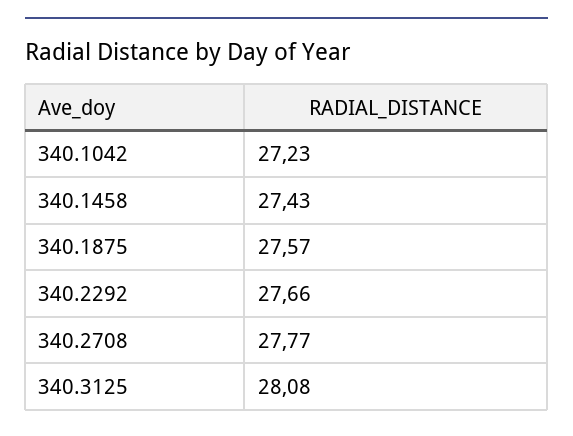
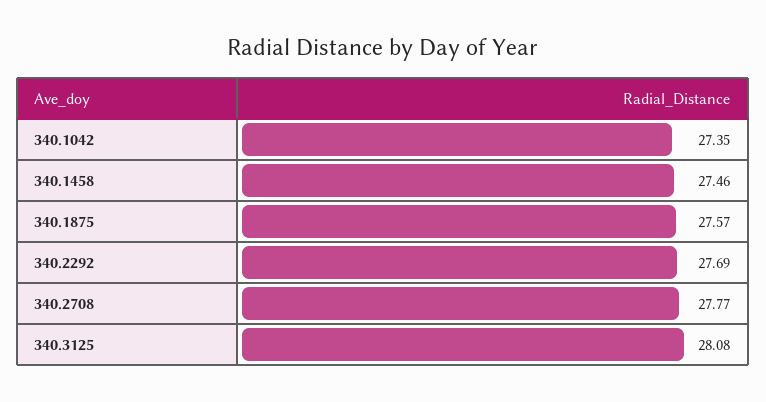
  {
-   "340.1042": 27.23,
+   "340.1042": 27.35,
-   "340.1458": 27.43,
+   "340.1458": 27.46,
    "340.1875": 27.57,
-   "340.2292": 27.66,
+   "340.2292": 27.69,
    "340.2708": 27.77,
    "340.3125": 28.08
  }

